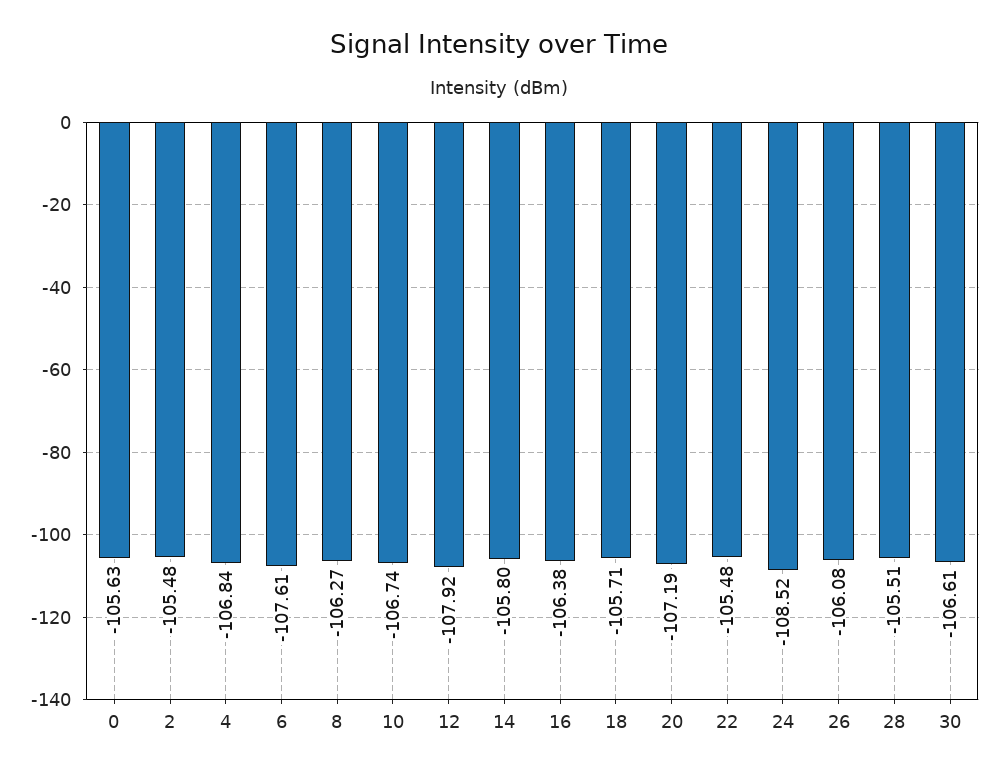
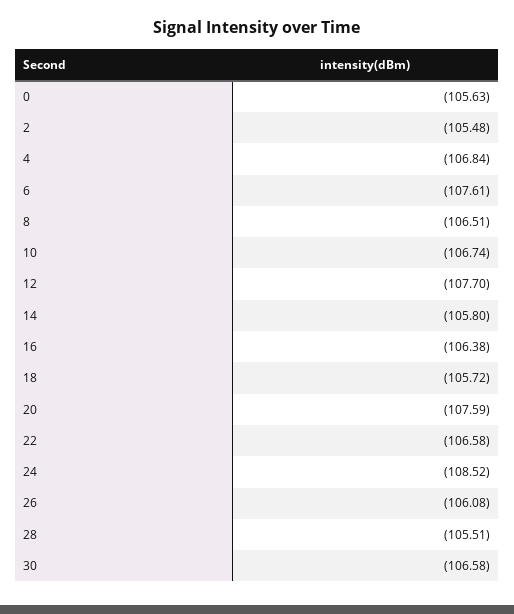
  {
    "0": -105.63,
    "2": -105.48,
    "4": -106.84,
    "6": -107.61,
-   "8": -106.27,
+   "8": -106.51,
    "10": -106.74,
-   "12": -107.92,
+   "12": -107.7,
    "14": -105.8,
    "16": -106.38,
-   "18": -105.71,
+   "18": -105.72,
-   "20": -107.19,
+   "20": -107.59,
-   "22": -105.48,
+   "22": -106.58,
    "24": -108.52,
    "26": -106.08,
    "28": -105.51,
-   "30": -106.61
+   "30": -106.58
  }

